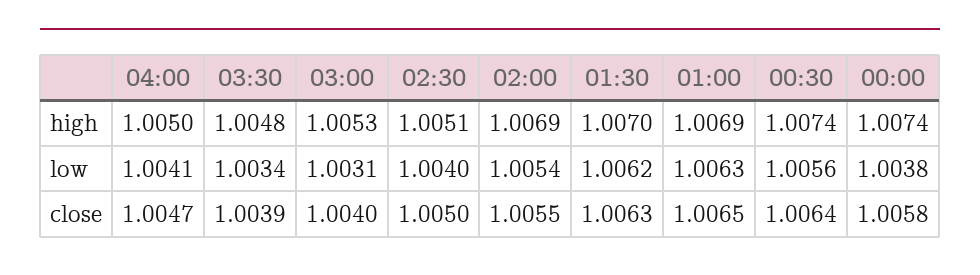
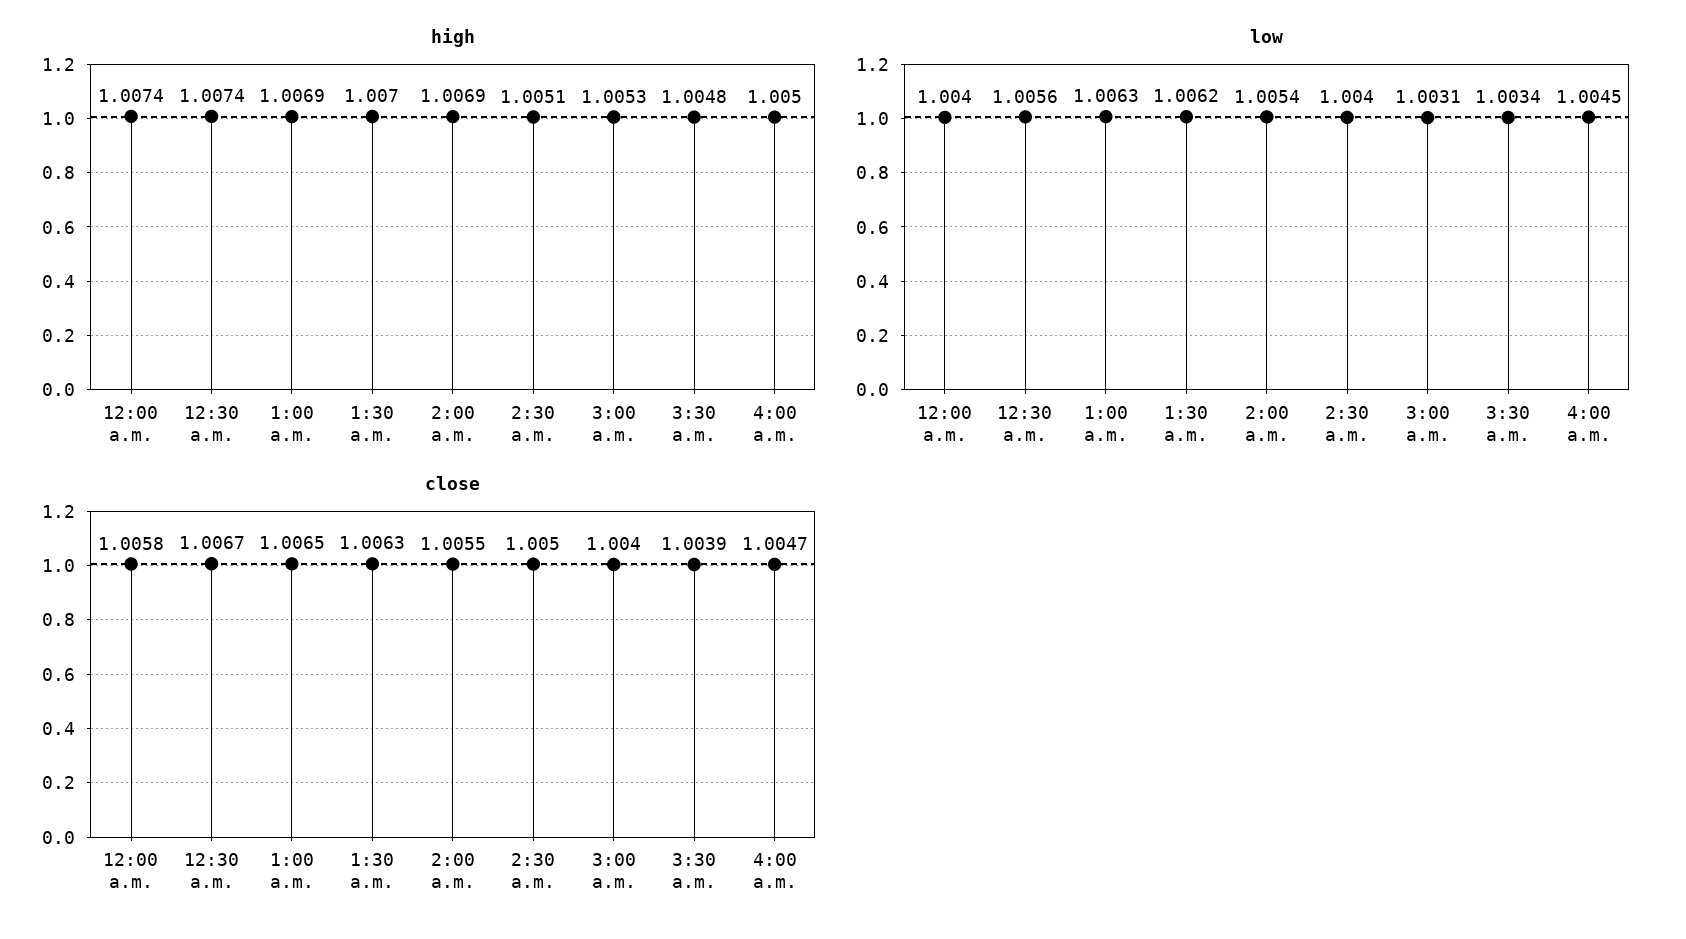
  {
    "high": {
      "04:00": 1.005,
      "03:30": 1.0048,
      "03:00": 1.0053,
      "02:30": 1.0051,
      "02:00": 1.0069,
      "01:30": 1.007,
      "01:00": 1.0069,
      "00:30": 1.0074,
      "00:00": 1.0074
    },
    "low": {
-     "04:00": 1.0041,
+     "04:00": 1.0045,
      "03:30": 1.0034,
      "03:00": 1.0031,
      "02:30": 1.004,
      "02:00": 1.0054,
      "01:30": 1.0062,
      "01:00": 1.0063,
      "00:30": 1.0056,
-     "00:00": 1.0038
+     "00:00": 1.004
    },
    "close": {
      "04:00": 1.0047,
      "03:30": 1.0039,
      "03:00": 1.004,
      "02:30": 1.005,
      "02:00": 1.0055,
      "01:30": 1.0063,
      "01:00": 1.0065,
-     "00:30": 1.0064,
+     "00:30": 1.0067,
      "00:00": 1.0058
    }
  }

